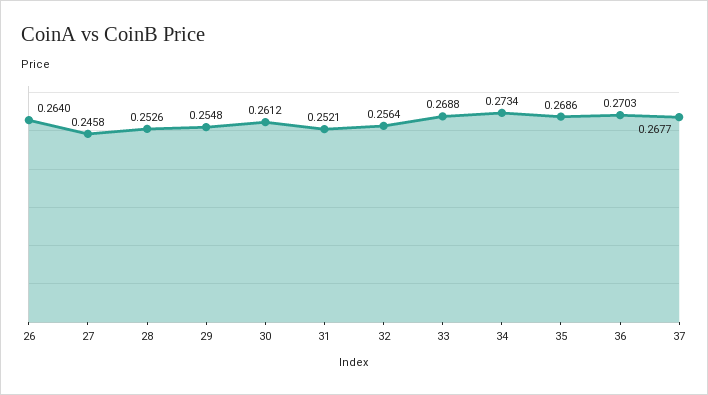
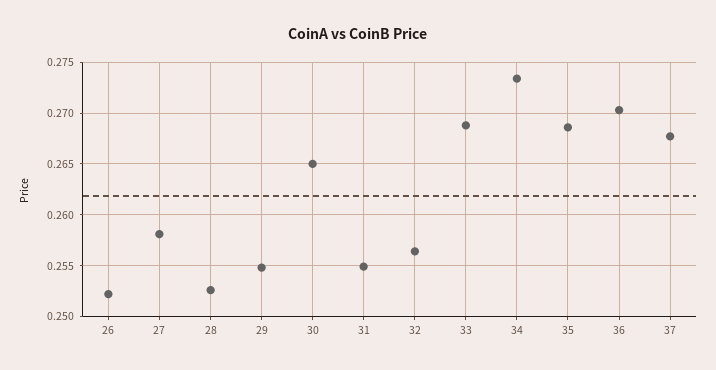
  {
-   "26": 0.264,
+   "26": 0.252,
-   "27": 0.2458,
+   "27": 0.258,
    "28": 0.2526,
    "29": 0.2548,
-   "30": 0.2612,
+   "30": 0.265,
-   "31": 0.2521,
+   "31": 0.255,
    "32": 0.2564,
    "33": 0.2688,
    "34": 0.2734,
    "35": 0.2686,
    "36": 0.2703,
    "37": 0.2677
  }

